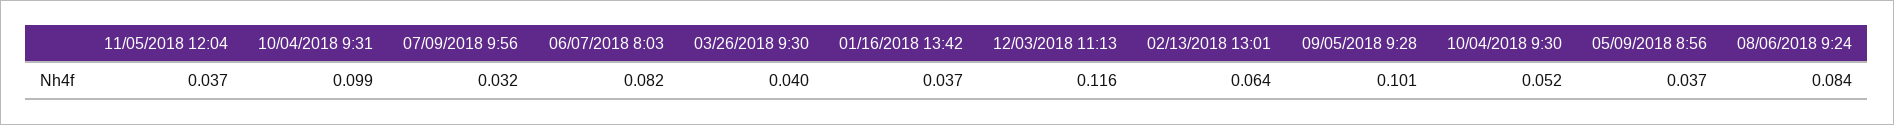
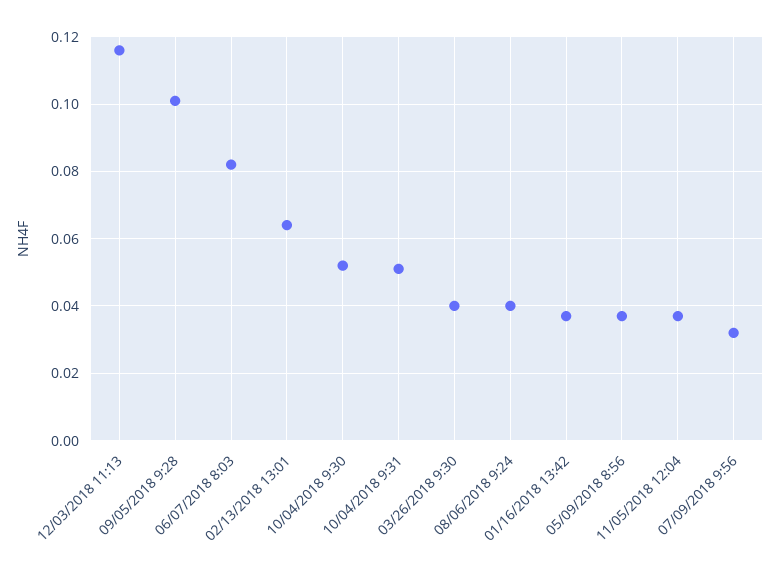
  {
    "11/05/2018 12:04": 0.037,
-   "10/04/2018 9:31": 0.099,
+   "10/04/2018 9:31": 0.05,
    "07/09/2018 9:56": 0.032,
    "06/07/2018 8:03": 0.082,
    "03/26/2018 9:30": 0.04,
    "01/16/2018 13:42": 0.037,
    "12/03/2018 11:13": 0.116,
    "02/13/2018 13:01": 0.064,
    "09/05/2018 9:28": 0.101,
    "10/04/2018 9:30": 0.052,
    "05/09/2018 8:56": 0.037,
-   "08/06/2018 9:24": 0.084
+   "08/06/2018 9:24": 0.04
  }

